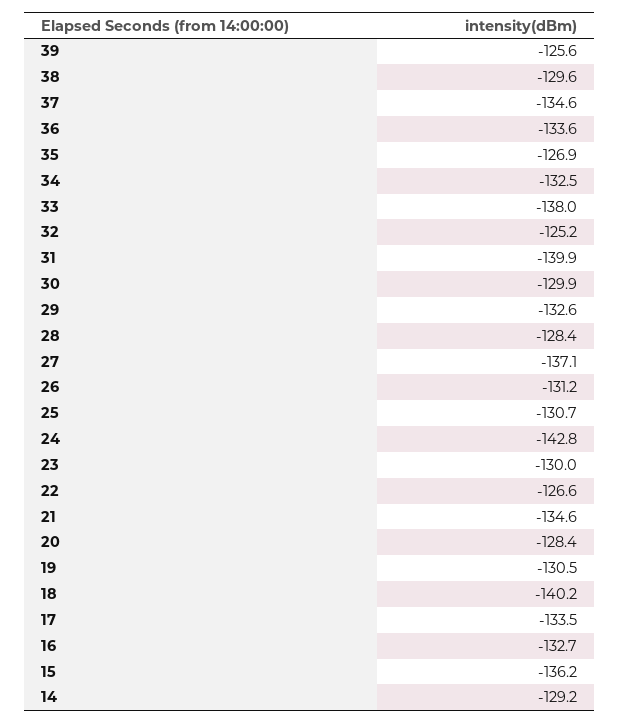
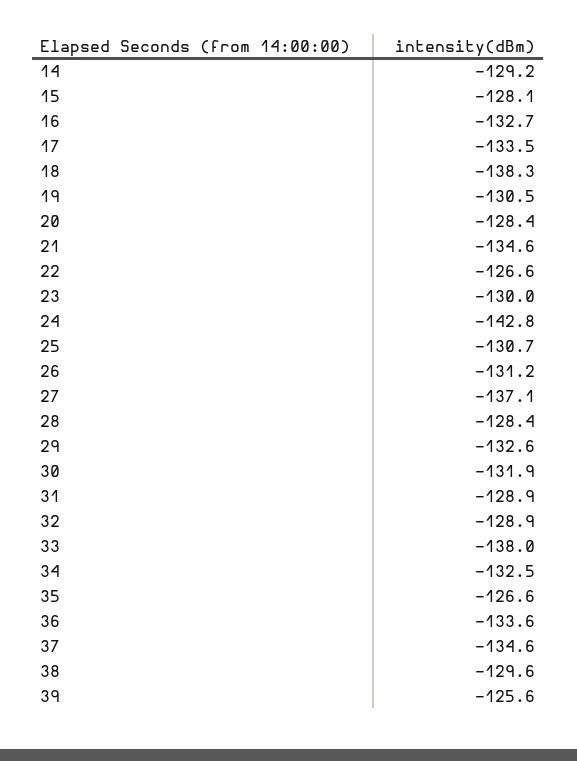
  {
    "39": -125.6,
    "38": -129.6,
    "37": -134.6,
    "36": -133.6,
-   "35": -126.9,
+   "35": -126.6,
    "34": -132.5,
    "33": -138,
-   "32": -125.2,
+   "32": -128.9,
-   "31": -139.9,
+   "31": -128.9,
-   "30": -129.9,
+   "30": -131.9,
    "29": -132.6,
    "28": -128.4,
    "27": -137.1,
    "26": -131.2,
    "25": -130.7,
    "24": -142.8,
    "23": -130,
    "22": -126.6,
    "21": -134.6,
    "20": -128.4,
    "19": -130.5,
-   "18": -140.2,
+   "18": -138.3,
    "17": -133.5,
    "16": -132.7,
-   "15": -136.2,
+   "15": -128.1,
    "14": -129.2
  }

